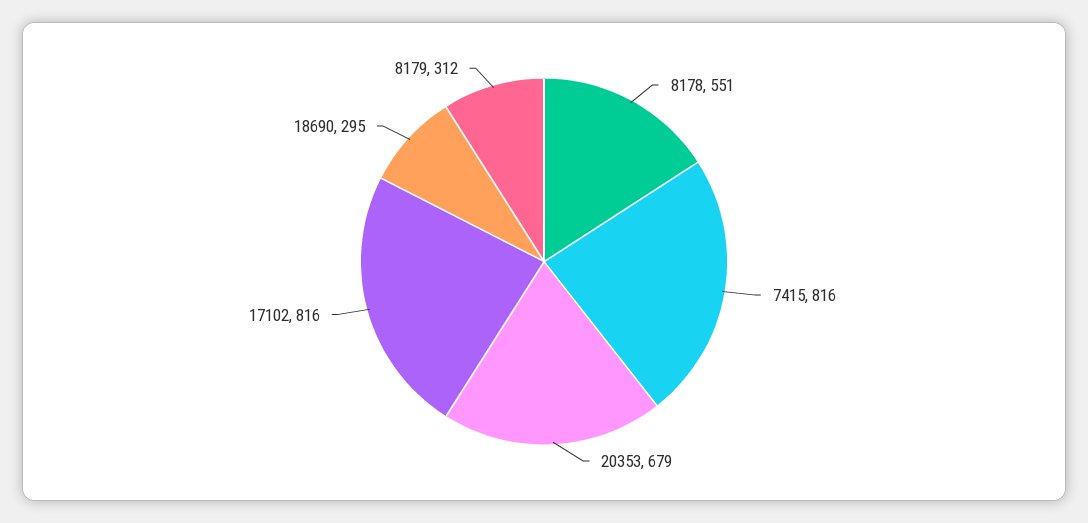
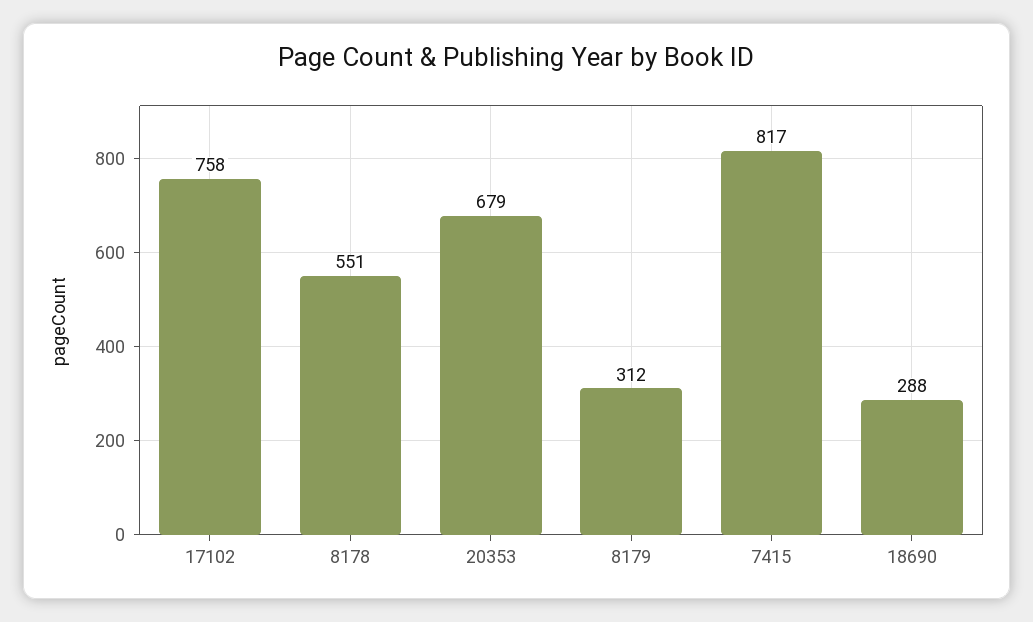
  {
    "8178": 551,
-   "7415": 816,
+   "7415": 817,
    "20353": 679,
-   "17102": 816,
+   "17102": 758,
-   "18690": 295,
+   "18690": 288,
    "8179": 312
  }

